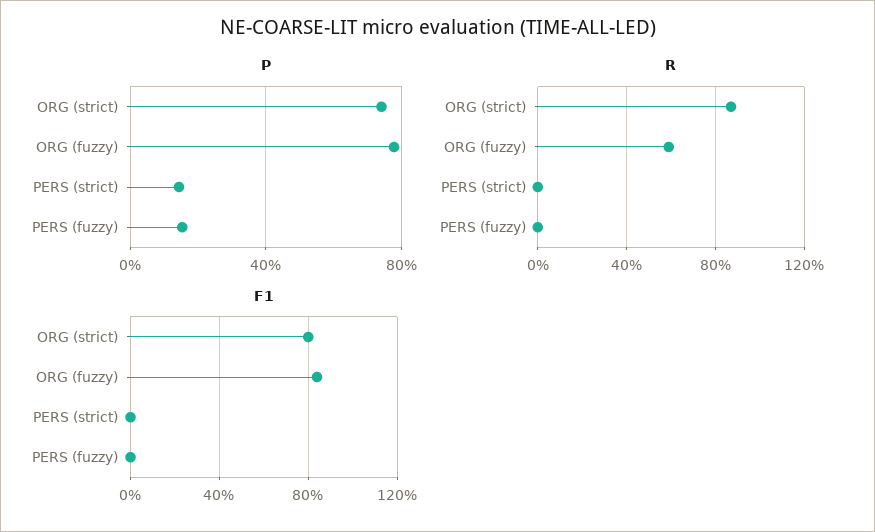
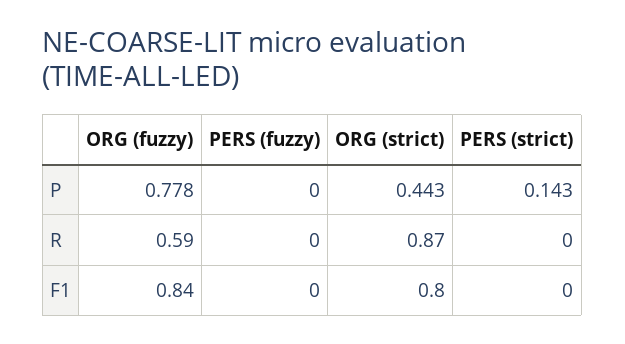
  {
    "P": {
-     "ORG (strict)": 0.75,
+     "ORG (strict)": 0.443,
      "ORG (fuzzy)": 0.778,
      "PERS (strict)": 0.143,
-     "PERS (fuzzy)": 0.15
+     "PERS (fuzzy)": 0
    },
    "R": {
      "ORG (strict)": 0.87,
      "ORG (fuzzy)": 0.59,
      "PERS (strict)": 0,
      "PERS (fuzzy)": 0
    },
    "F1": {
      "ORG (strict)": 0.8,
      "ORG (fuzzy)": 0.84,
      "PERS (strict)": 0,
      "PERS (fuzzy)": 0
    }
  }

